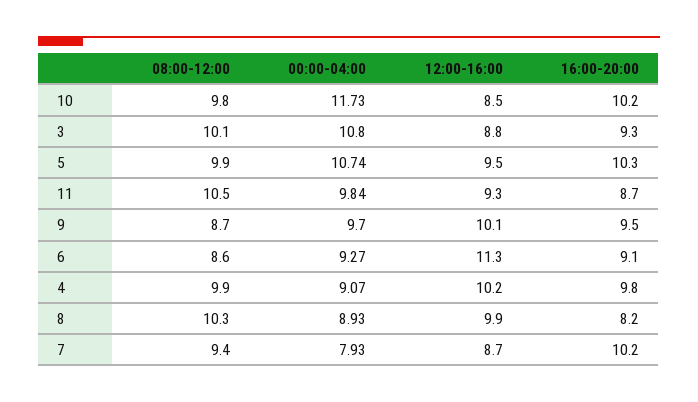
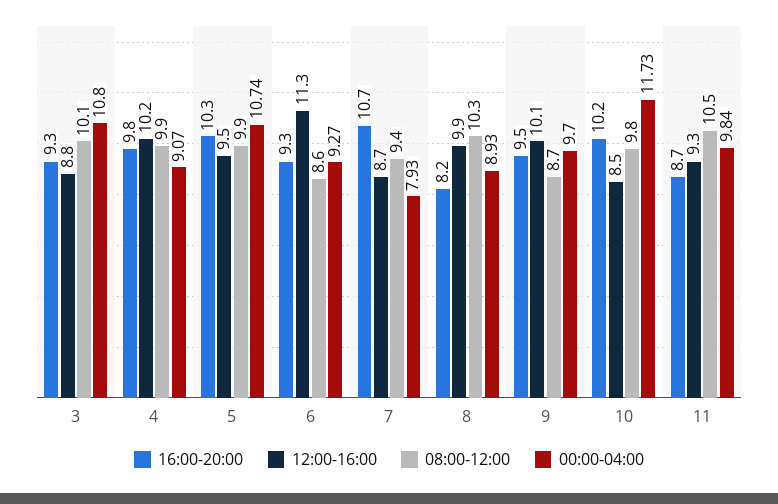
  {
    "08:00-12:00": {
      "10": 9.8,
      "3": 10.1,
      "5": 9.9,
      "11": 10.5,
      "9": 8.7,
      "6": 8.6,
      "4": 9.9,
      "8": 10.3,
      "7": 9.4
    },
    "00:00-04:00": {
      "10": 11.73,
      "3": 10.8,
      "5": 10.74,
      "11": 9.84,
      "9": 9.7,
      "6": 9.27,
      "4": 9.07,
      "8": 8.93,
      "7": 7.93
    },
    "12:00-16:00": {
      "10": 8.5,
      "3": 8.8,
      "5": 9.5,
      "11": 9.3,
      "9": 10.1,
      "6": 11.3,
      "4": 10.2,
      "8": 9.9,
      "7": 8.7
    },
    "16:00-20:00": {
      "10": 10.2,
      "3": 9.3,
      "5": 10.3,
      "11": 8.7,
      "9": 9.5,
-     "6": 9.1,
+     "6": 9.3,
      "4": 9.8,
      "8": 8.2,
-     "7": 10.2
+     "7": 10.7
    }
  }

